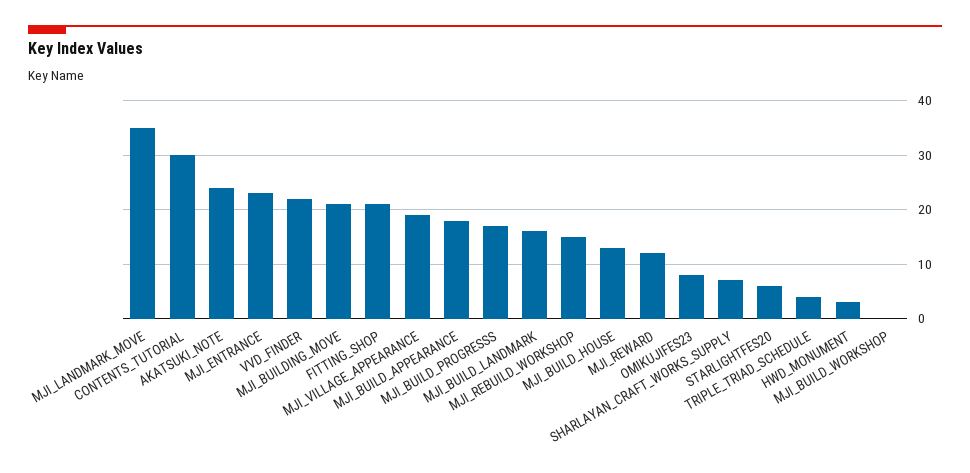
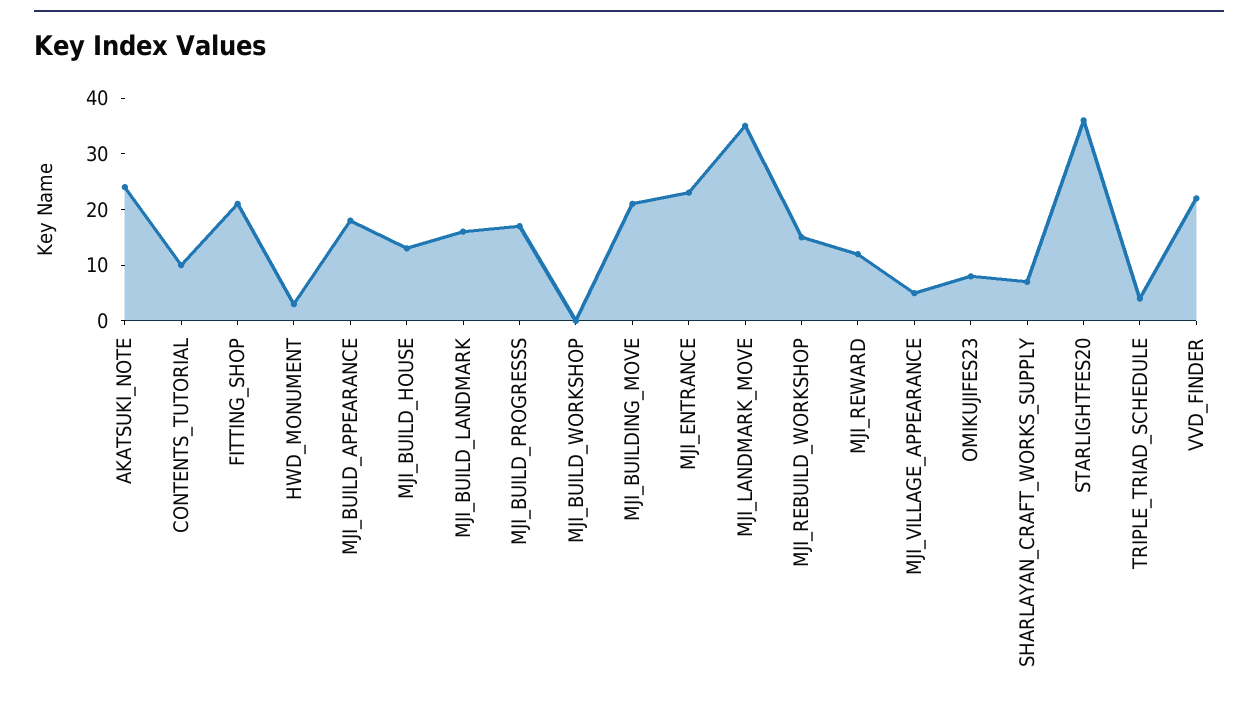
  {
    "MJI_LANDMARK_MOVE": 35,
-   "CONTENTS_TUTORIAL": 30,
+   "CONTENTS_TUTORIAL": 10,
    "AKATSUKI_NOTE": 25,
    "MJI_ENTRANCE": 25,
    "VVD_FINDER": 20,
    "MJI_BUILDING_MOVE": 20,
    "FITTING_SHOP": 20,
-   "MJI_VILLAGE_APPEARANCE": 20,
+   "MJI_VILLAGE_APPEARANCE": 5,
    "MJI_BUILD_APPEARANCE": 20,
    "MJI_BUILD_PROGRESSS": 15,
    "MJI_BUILD_LANDMARK": 15,
    "MJI_REBUILD_WORKSHOP": 15,
    "MJI_BUILD_HOUSE": 15,
    "MJI_REWARD": 10,
    "OMIKUJIFES23": 10,
    "SHARLAYAN_CRAFT_WORKS_SUPPLY": 5,
-   "STARLIGHTFES20": 5,
+   "STARLIGHTFES20": 35,
    "TRIPLE_TRIAD_SCHEDULE": 5,
    "HWD_MONUMENT": 5,
    "MJI_BUILD_WORKSHOP": 0
  }

